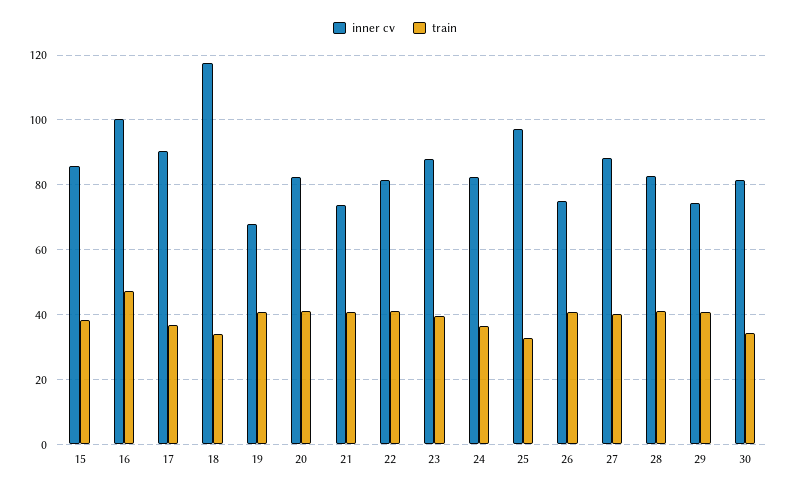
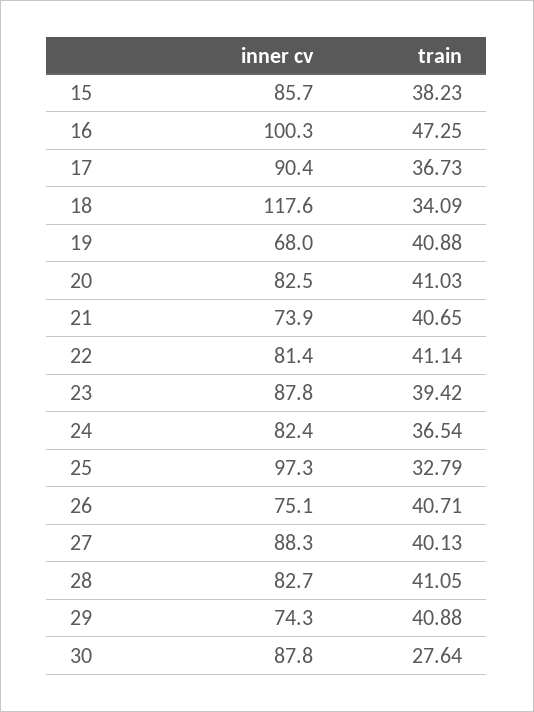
  {
    "inner cv": {
      "15": 85.7,
      "16": 100.3,
      "17": 90.4,
      "18": 117.6,
      "19": 68,
      "20": 82.5,
      "21": 73.9,
      "22": 81.4,
      "23": 87.8,
      "24": 82.4,
      "25": 97.3,
      "26": 75.1,
      "27": 88.3,
      "28": 82.7,
      "29": 74.3,
-     "30": 82
+     "30": 87.8
    },
    "train": {
      "15": 38.23,
      "16": 47.25,
      "17": 36.73,
      "18": 34.09,
      "19": 40.88,
      "20": 41.03,
      "21": 40.65,
      "22": 41.14,
      "23": 39.42,
      "24": 36.54,
      "25": 32.79,
      "26": 40.71,
      "27": 40.13,
      "28": 41.05,
      "29": 40.88,
-     "30": 34
+     "30": 27.64
    }
  }

